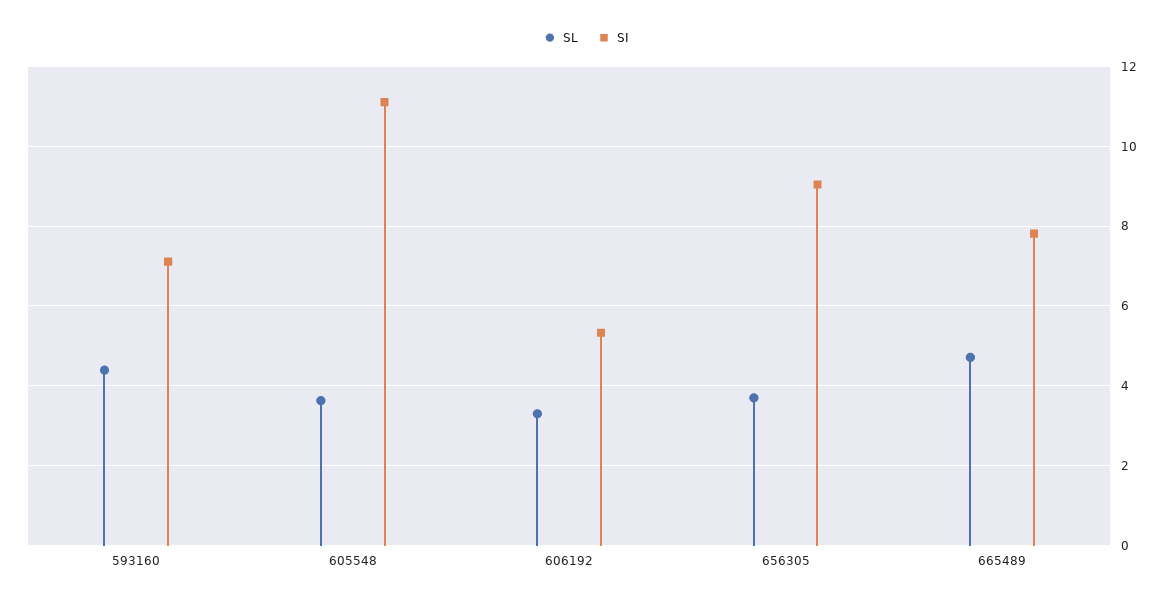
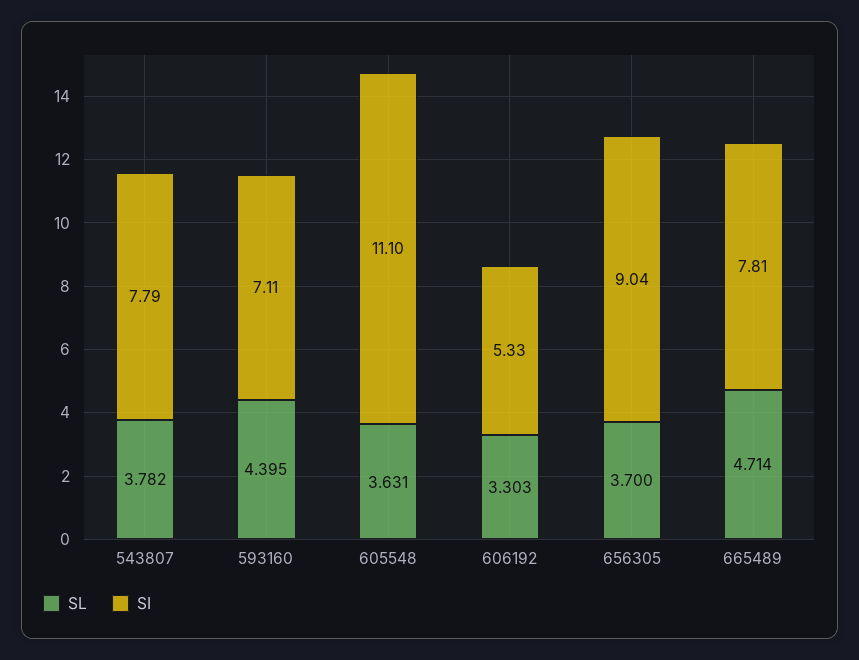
  {
    "SL": {
      "593160": 4.395,
      "605548": 3.631,
      "606192": 3.303,
      "656305": 3.7,
-     "665489": 4.714
+     "665489": 4.714,
+     "543807": 3.782
    },
    "SI": {
      "593160": 7.11,
      "605548": 11.1,
      "606192": 5.33,
      "656305": 9.04,
-     "665489": 7.81
+     "665489": 7.81,
+     "543807": 7.79
    }
  }

